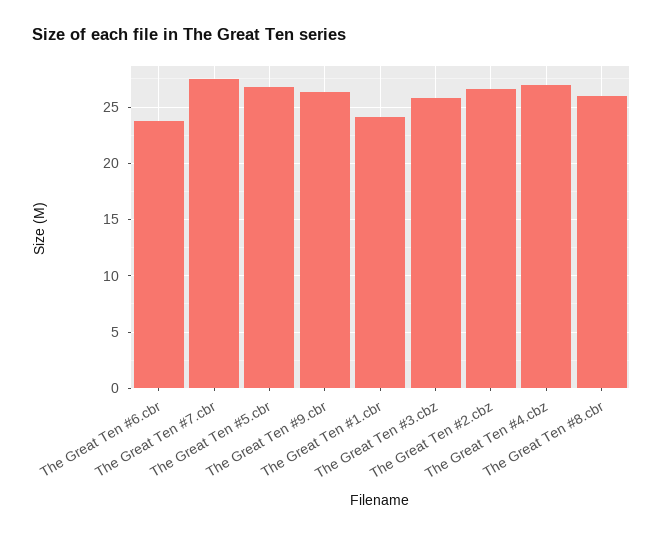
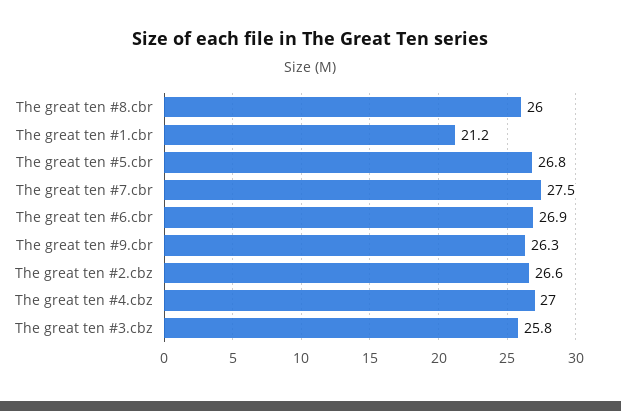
  {
-   "The Great Ten #6.cbr": 24,
+   "The Great Ten #6.cbr": 26.9,
    "The Great Ten #7.cbr": 27.5,
    "The Great Ten #5.cbr": 26.8,
    "The Great Ten #9.cbr": 26.3,
-   "The Great Ten #1.cbr": 24,
+   "The Great Ten #1.cbr": 21.2,
    "The Great Ten #3.cbz": 25.8,
    "The Great Ten #2.cbz": 26.6,
    "The Great Ten #4.cbz": 27,
    "The Great Ten #8.cbr": 26
  }

